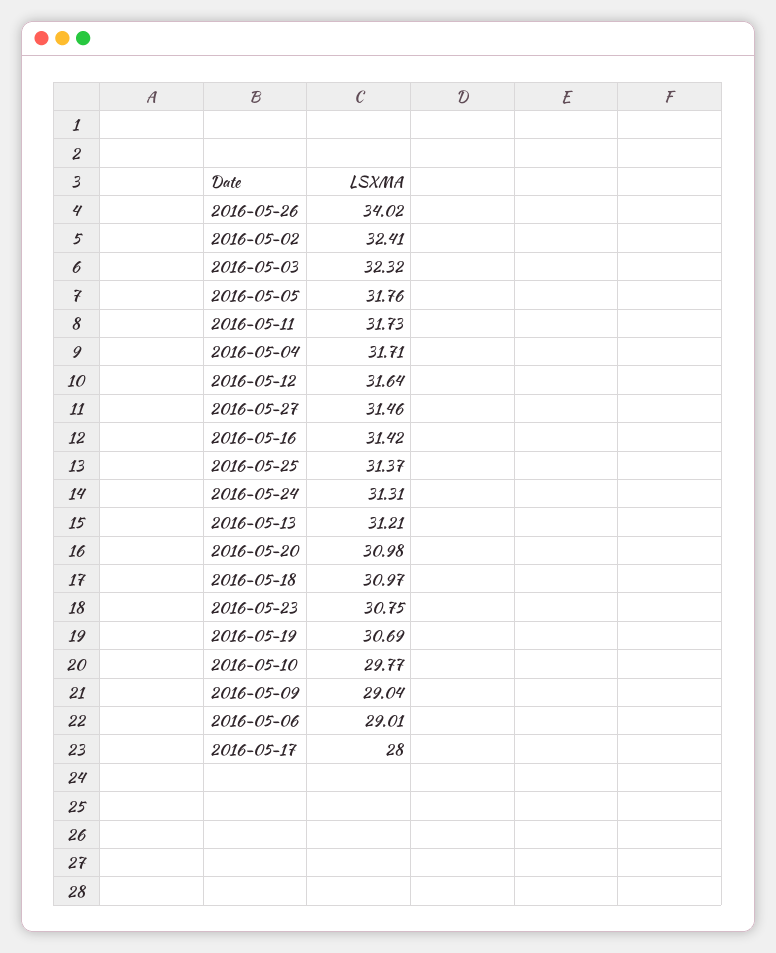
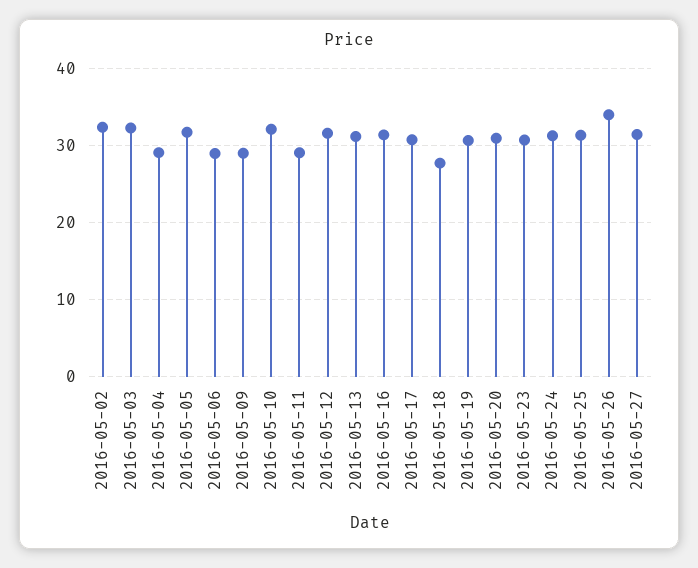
  {
    "2016-05-26": 34.02,
    "2016-05-02": 32.41,
    "2016-05-03": 32.32,
    "2016-05-05": 31.76,
-   "2016-05-11": 31.73,
+   "2016-05-11": 29,
-   "2016-05-04": 31.71,
+   "2016-05-04": 29,
    "2016-05-12": 31.64,
    "2016-05-27": 31.46,
    "2016-05-16": 31.42,
    "2016-05-25": 31.37,
    "2016-05-24": 31.31,
    "2016-05-13": 31.21,
    "2016-05-20": 30.98,
-   "2016-05-18": 30.97,
+   "2016-05-18": 28,
    "2016-05-23": 30.75,
    "2016-05-19": 30.69,
-   "2016-05-10": 29.77,
+   "2016-05-10": 32,
    "2016-05-09": 29.04,
    "2016-05-06": 29.01,
-   "2016-05-17": 28
+   "2016-05-17": 31
  }

